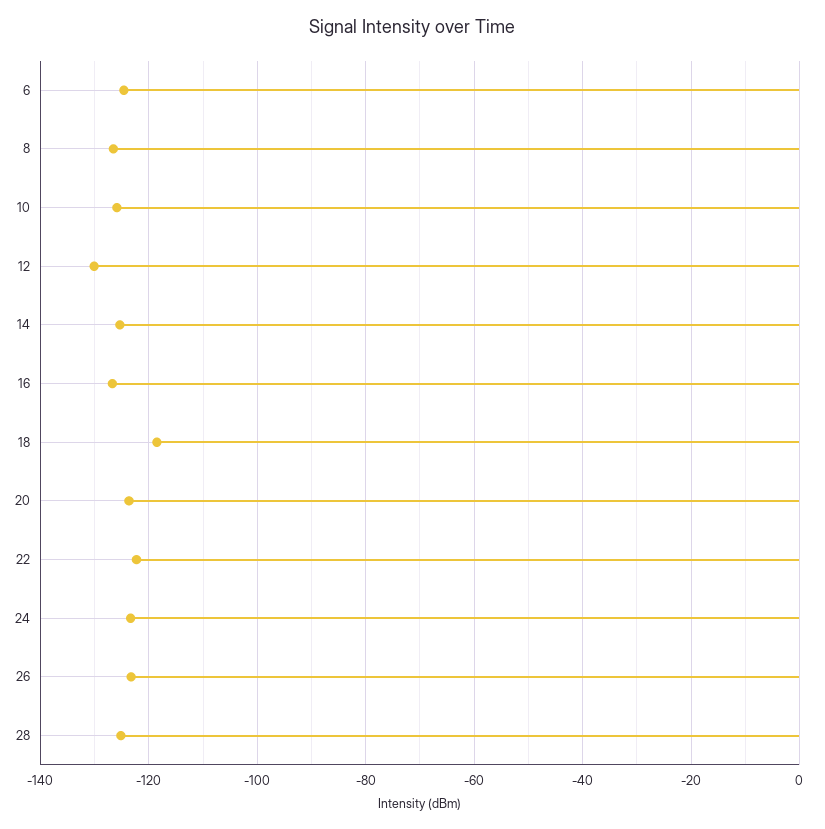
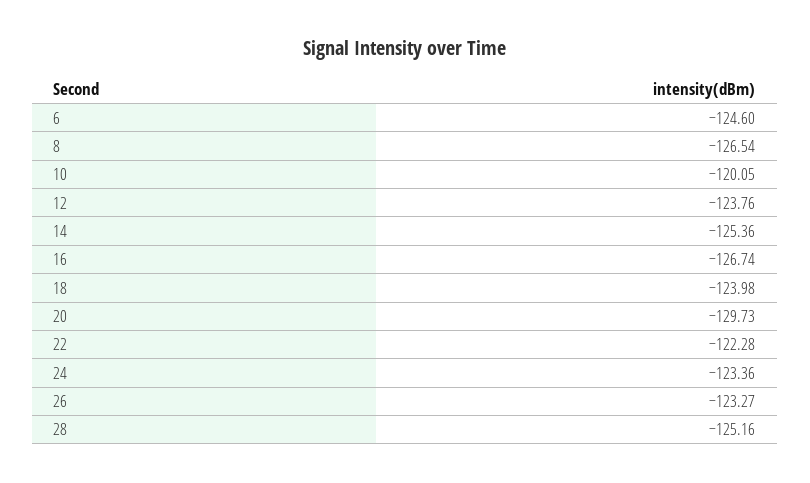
  {
    "6": -124.6,
    "8": -126.54,
-   "10": -126,
+   "10": -120.05,
-   "12": -130,
+   "12": -123.76,
    "14": -125.36,
    "16": -126.74,
-   "18": -118,
+   "18": -123.98,
-   "20": -124,
+   "20": -129.73,
    "22": -122.28,
    "24": -123.36,
    "26": -123.27,
    "28": -125.16
  }

